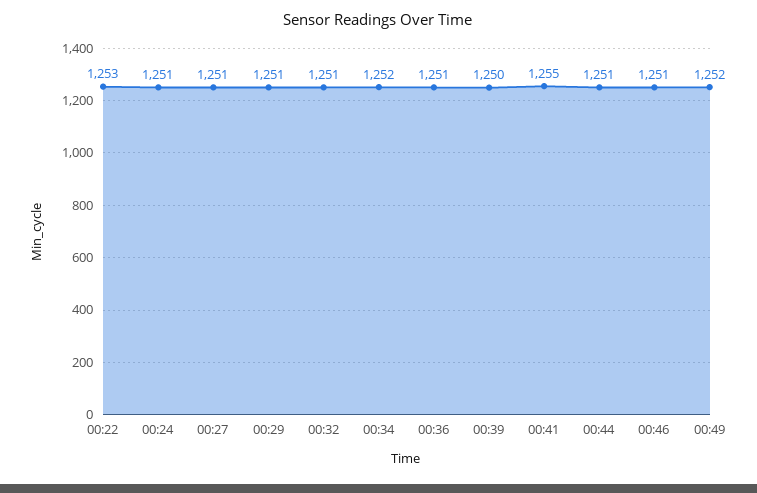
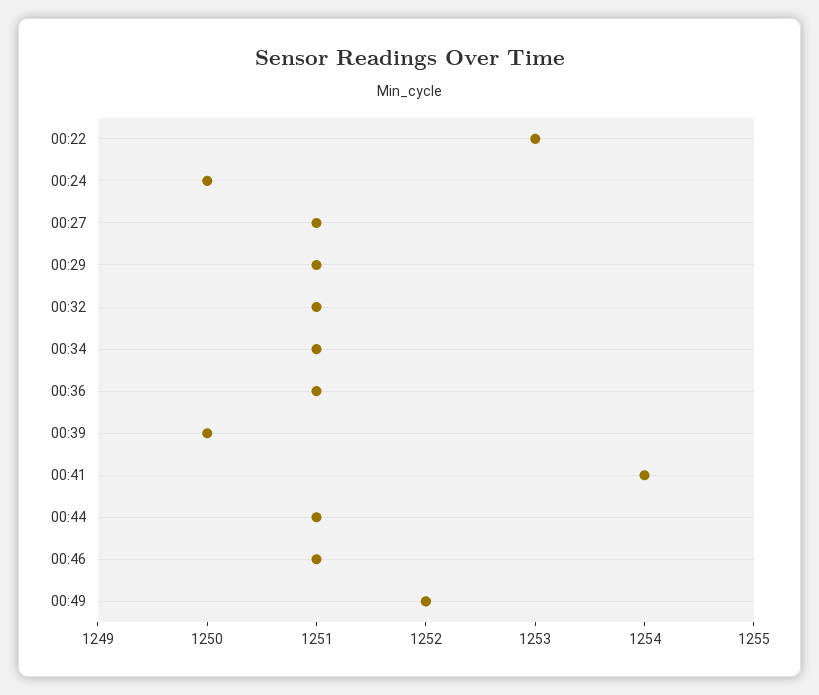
  {
    "00:22": 1253,
-   "00:24": 1251,
+   "00:24": 1250,
    "00:27": 1251,
    "00:29": 1251,
    "00:32": 1251,
-   "00:34": 1252,
+   "00:34": 1251,
    "00:36": 1251,
    "00:39": 1250,
-   "00:41": 1255,
+   "00:41": 1254,
    "00:44": 1251,
    "00:46": 1251,
    "00:49": 1252
  }

